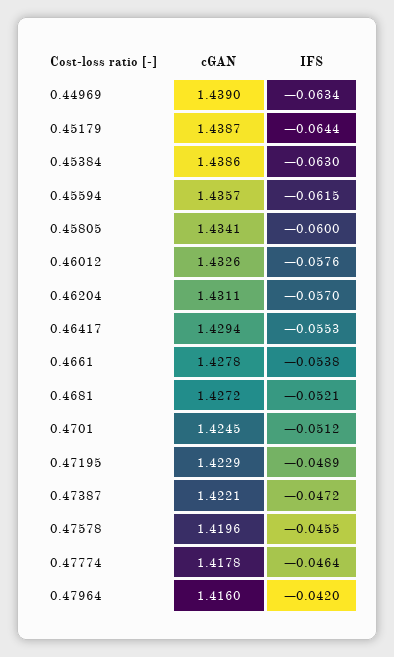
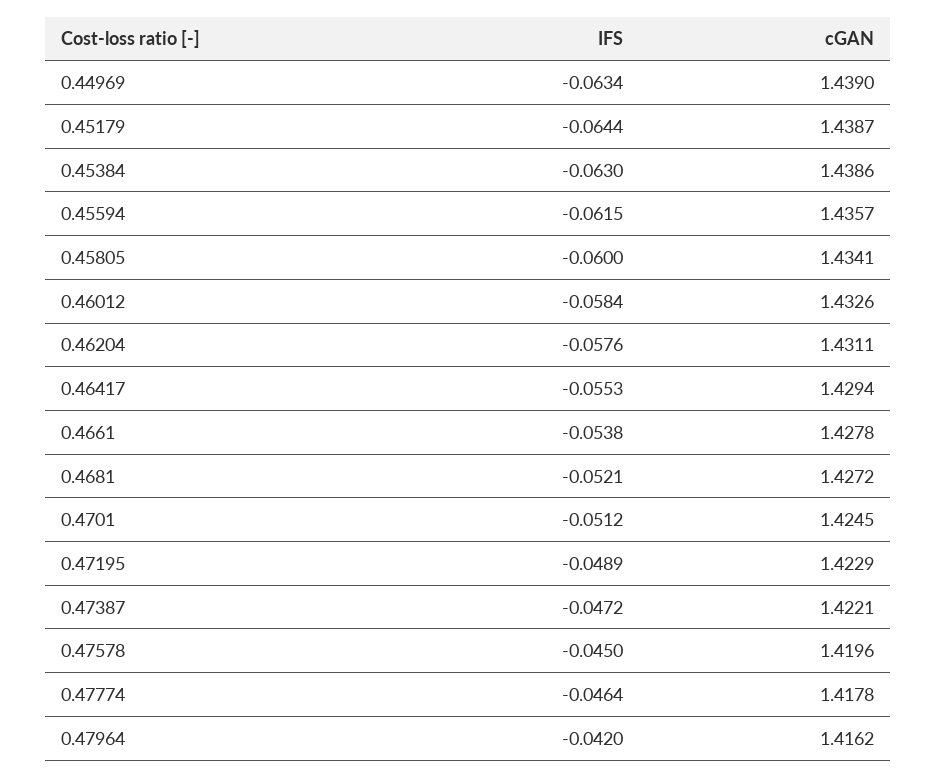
  {
    "cGAN": {
      "0.44969": 1.439,
      "0.45179": 1.4387,
      "0.45384": 1.4386,
      "0.45594": 1.4357,
      "0.45805": 1.4341,
      "0.46012": 1.4326,
      "0.46204": 1.4311,
      "0.46417": 1.4294,
      "0.4661": 1.4278,
      "0.4681": 1.4272,
      "0.4701": 1.4245,
      "0.47195": 1.4229,
      "0.47387": 1.4221,
      "0.47578": 1.4196,
      "0.47774": 1.4178,
-     "0.47964": 1.416
+     "0.47964": 1.4162
    },
    "IFS": {
      "0.44969": -0.0634,
      "0.45179": -0.0644,
      "0.45384": -0.063,
      "0.45594": -0.0615,
      "0.45805": -0.06,
-     "0.46012": -0.0576,
+     "0.46012": -0.0584,
-     "0.46204": -0.057,
+     "0.46204": -0.0576,
      "0.46417": -0.0553,
      "0.4661": -0.0538,
      "0.4681": -0.0521,
      "0.4701": -0.0512,
      "0.47195": -0.0489,
      "0.47387": -0.0472,
-     "0.47578": -0.0455,
+     "0.47578": -0.045,
      "0.47774": -0.0464,
      "0.47964": -0.042
    }
  }

